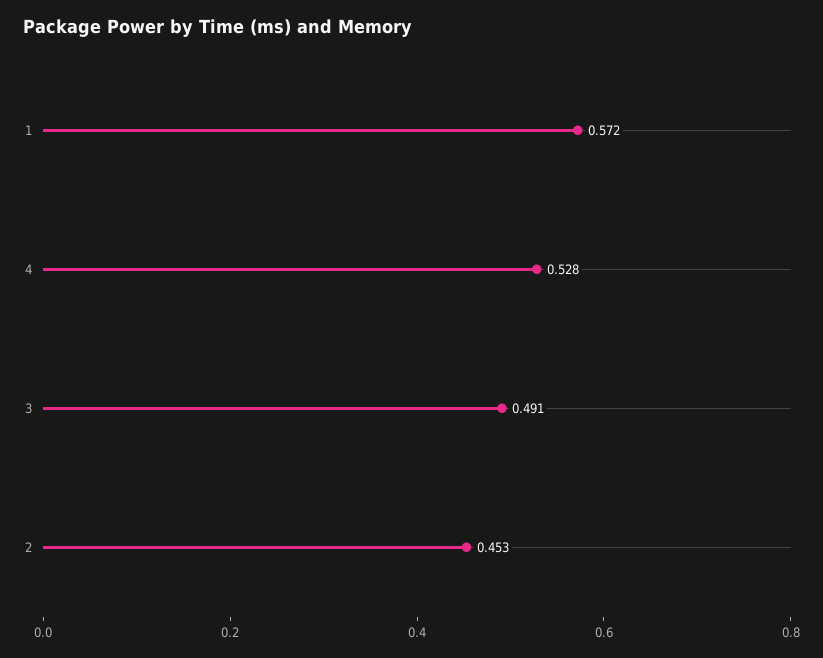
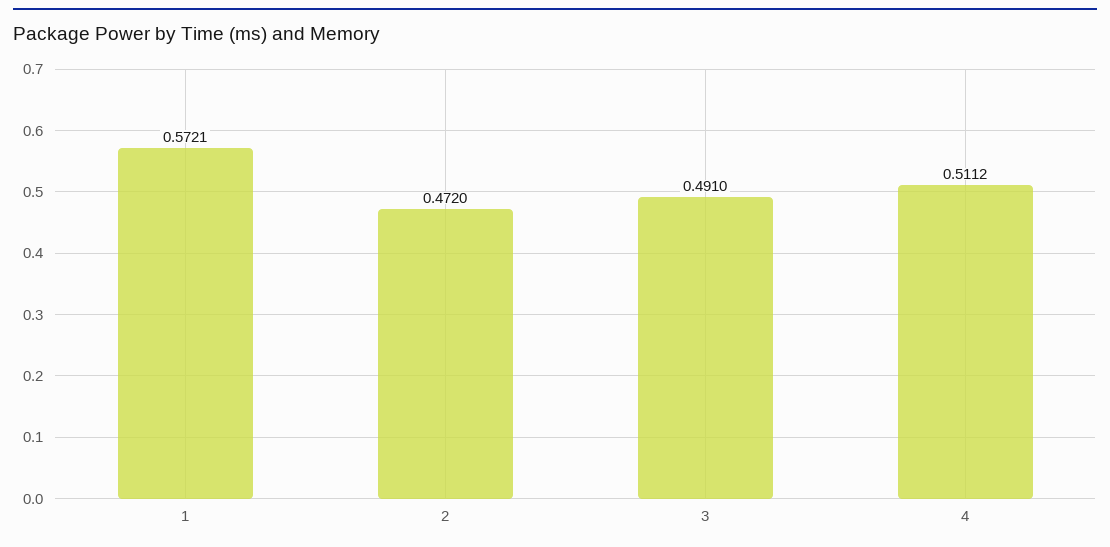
  {
    "1": 0.5721,
-   "4": 0.528,
+   "4": 0.5112,
    "3": 0.491,
-   "2": 0.453
+   "2": 0.472
  }

